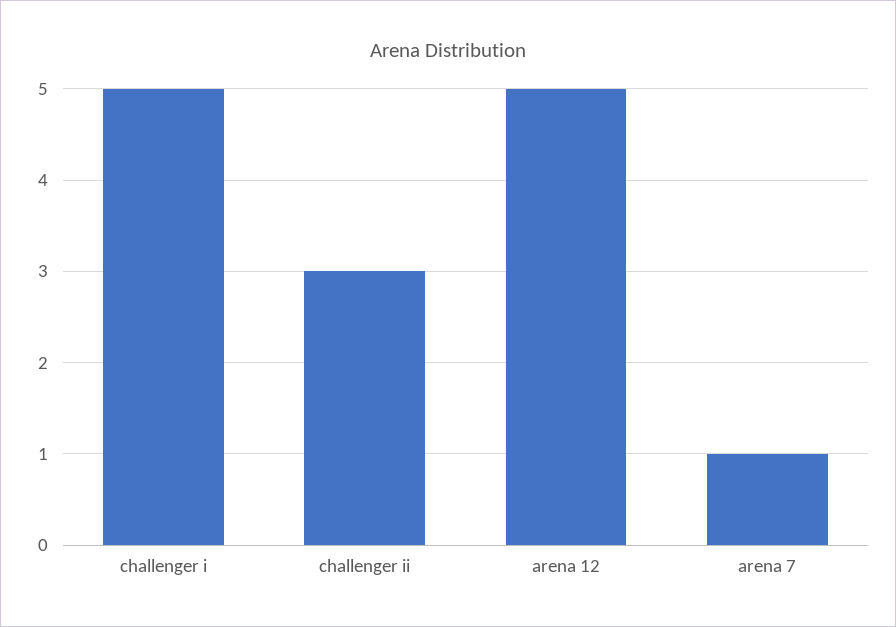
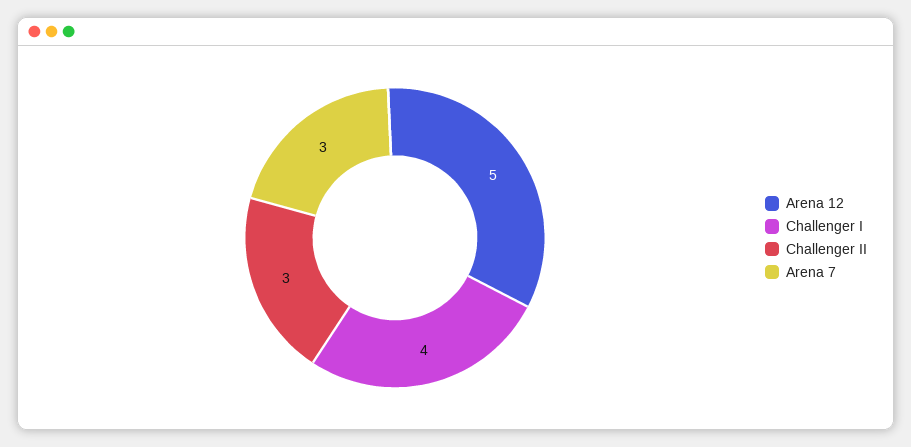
  {
-   "challenger i": 5,
+   "challenger i": 4,
    "challenger ii": 3,
    "arena 12": 5,
-   "arena 7": 1
+   "arena 7": 3
  }

